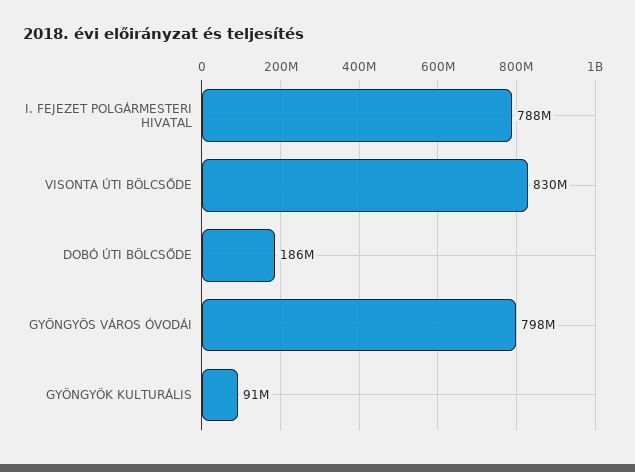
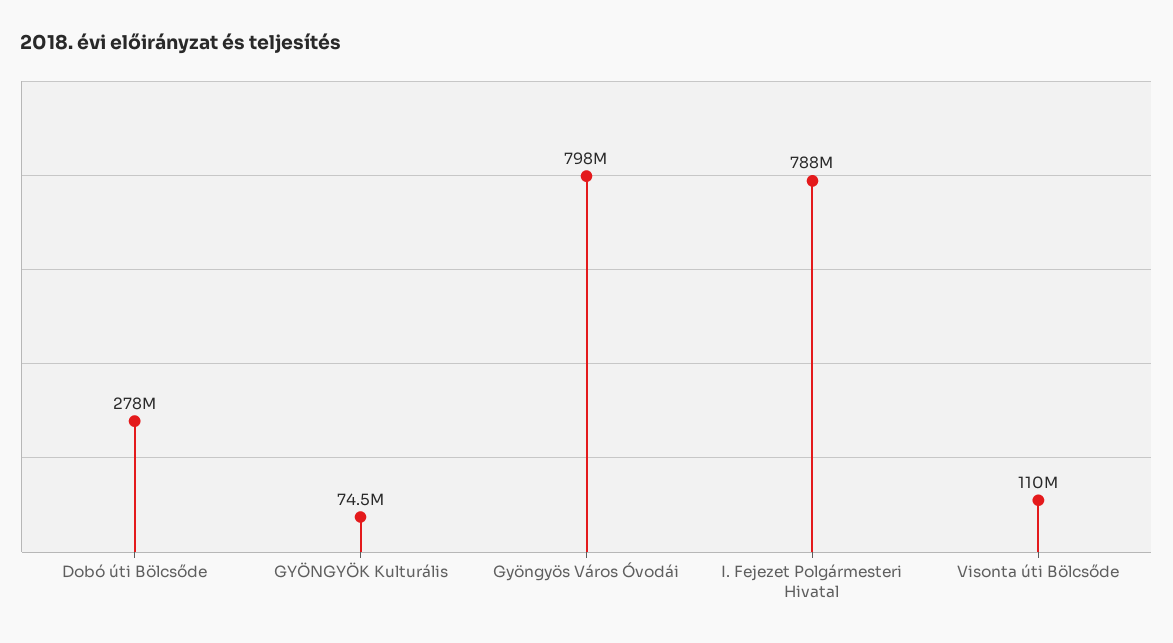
  {
    "I. FEJEZET POLGÁRMESTERI HIVATAL": 788000000,
-   "VISONTA ÚTI BÖLCSŐDE": 830000000,
+   "VISONTA ÚTI BÖLCSŐDE": 110000000,
-   "DOBÓ ÚTI BÖLCSŐDE": 186000000,
+   "DOBÓ ÚTI BÖLCSŐDE": 278000000,
    "GYÖNGYÖS VÁROS ÓVODÁI": 798000000,
-   "GYÖNGYÖK KULTURÁLIS": 91000000
+   "GYÖNGYÖK KULTURÁLIS": 74500000
  }

